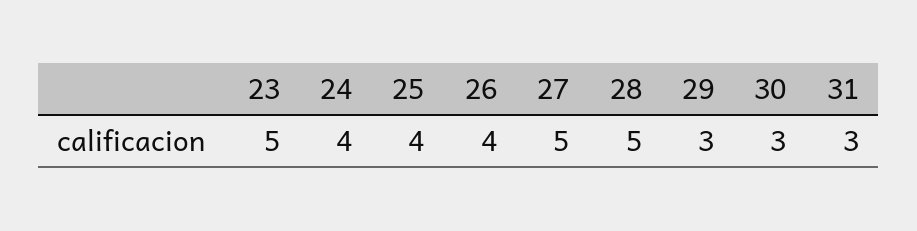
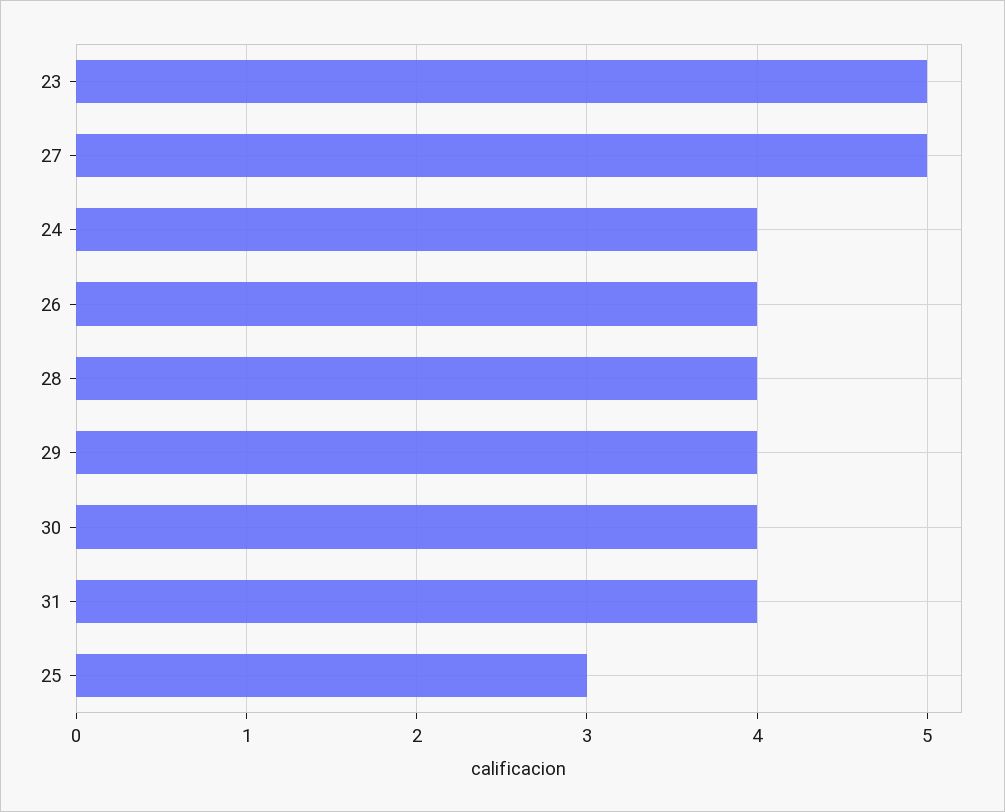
  {
    "23": 5,
    "24": 4,
-   "25": 4,
+   "25": 3,
    "26": 4,
    "27": 5,
-   "28": 5,
+   "28": 4,
-   "29": 3,
+   "29": 4,
-   "30": 3,
+   "30": 4,
-   "31": 3
+   "31": 4
  }

